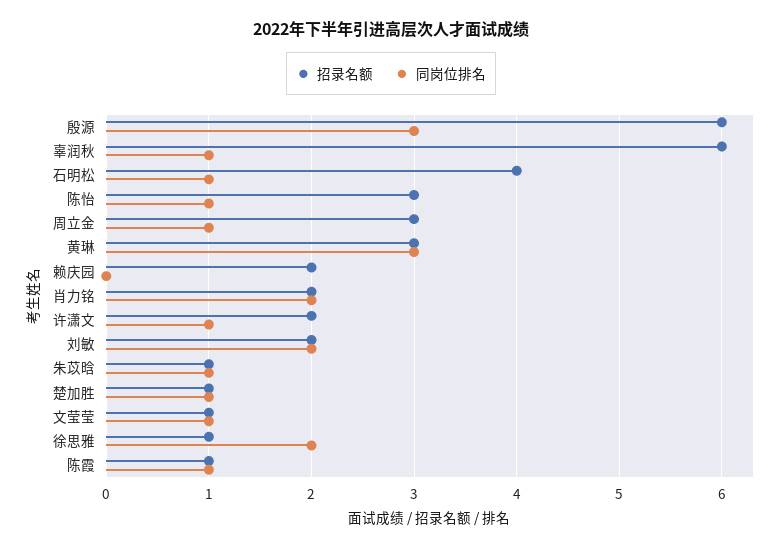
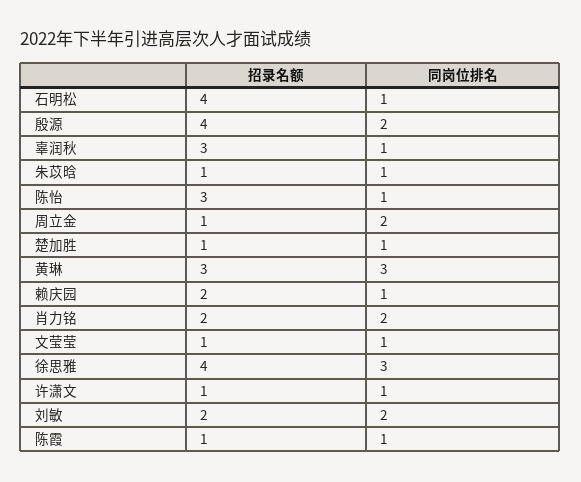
  {
    "招录名额": {
-     "殷源": 6,
+     "殷源": 4,
-     "辜润秋": 6,
+     "辜润秋": 3,
      "石明松": 4,
      "陈怡": 3,
-     "周立金": 3,
+     "周立金": 1,
      "黄琳": 3,
      "赖庆园": 2,
      "肖力铭": 2,
-     "许潇文": 2,
+     "许潇文": 1,
      "刘敏": 2,
      "朱苡晗": 1,
      "楚加胜": 1,
      "文莹莹": 1,
-     "徐思雅": 1,
+     "徐思雅": 4,
      "陈霞": 1
    },
    "同岗位排名": {
-     "殷源": 3,
+     "殷源": 2,
      "辜润秋": 1,
      "石明松": 1,
      "陈怡": 1,
-     "周立金": 1,
+     "周立金": 2,
      "黄琳": 3,
-     "赖庆园": 0,
+     "赖庆园": 1,
      "肖力铭": 2,
      "许潇文": 1,
      "刘敏": 2,
      "朱苡晗": 1,
      "楚加胜": 1,
      "文莹莹": 1,
-     "徐思雅": 2,
+     "徐思雅": 3,
      "陈霞": 1
    }
  }

